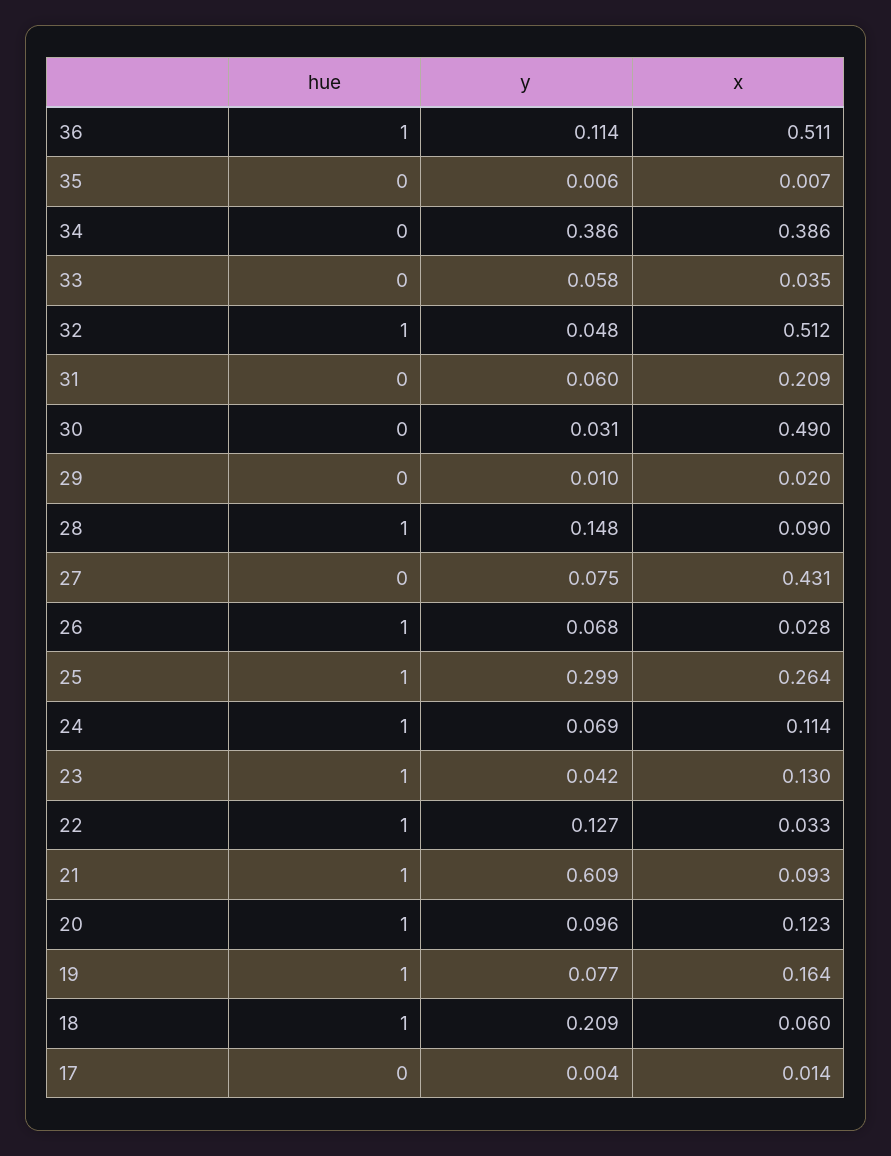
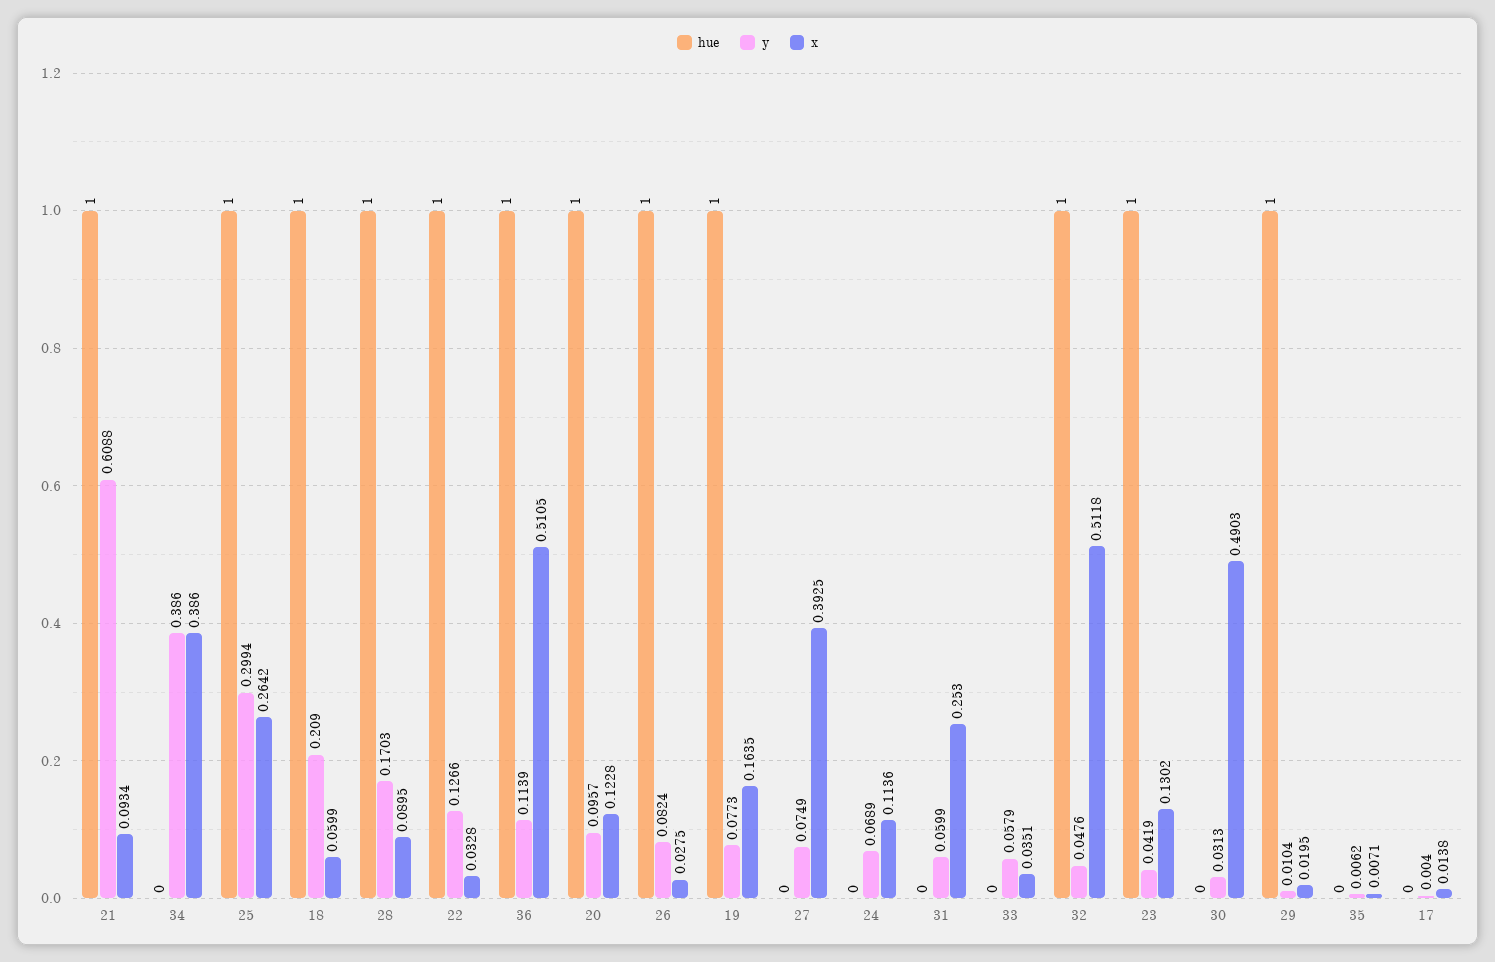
  {
    "hue": {
      "36": 1,
      "35": 0,
      "34": 0,
      "33": 0,
      "32": 1,
      "31": 0,
      "30": 0,
-     "29": 0,
+     "29": 1,
      "28": 1,
      "27": 0,
      "26": 1,
      "25": 1,
-     "24": 1,
+     "24": 0,
      "23": 1,
      "22": 1,
      "21": 1,
      "20": 1,
      "19": 1,
      "18": 1,
      "17": 0
    },
    "y": {
      "36": 0.1139,
      "35": 0.0062,
      "34": 0.386,
      "33": 0.0579,
      "32": 0.0476,
      "31": 0.0599,
      "30": 0.0313,
      "29": 0.0104,
-     "28": 0.148,
+     "28": 0.1703,
      "27": 0.0749,
-     "26": 0.068,
+     "26": 0.0824,
      "25": 0.2994,
      "24": 0.0689,
      "23": 0.0419,
      "22": 0.1266,
      "21": 0.6088,
      "20": 0.0957,
      "19": 0.0773,
      "18": 0.209,
      "17": 0.004
    },
    "x": {
      "36": 0.5105,
      "35": 0.0071,
      "34": 0.386,
      "33": 0.0351,
      "32": 0.5118,
-     "31": 0.209,
+     "31": 0.253,
      "30": 0.4903,
      "29": 0.0195,
      "28": 0.0895,
-     "27": 0.431,
+     "27": 0.3925,
      "26": 0.0275,
      "25": 0.2642,
      "24": 0.1136,
      "23": 0.1302,
      "22": 0.0328,
      "21": 0.0934,
      "20": 0.1228,
      "19": 0.1635,
      "18": 0.0599,
      "17": 0.0138
    }
  }

